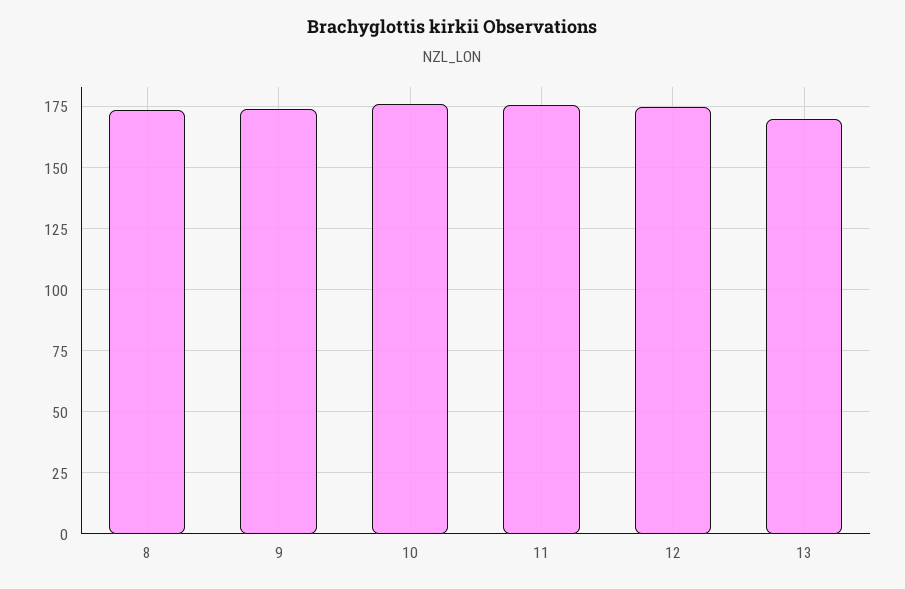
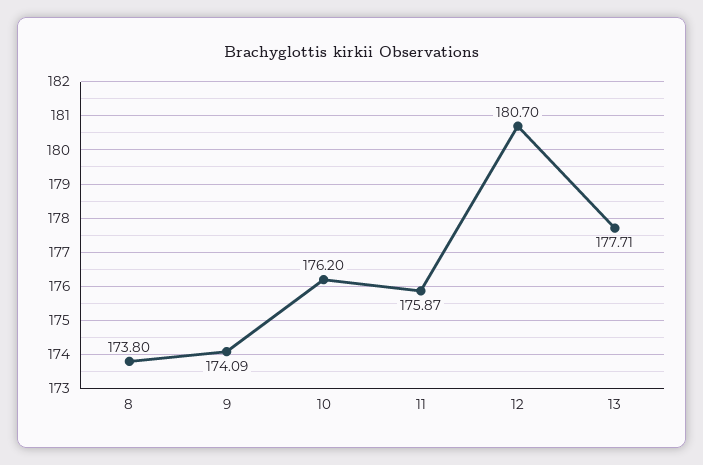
  {
    "8": 173.8,
    "9": 174.09,
    "10": 176.2,
    "11": 175.87,
-   "12": 175,
+   "12": 180.7,
-   "13": 170
+   "13": 177.71
  }

